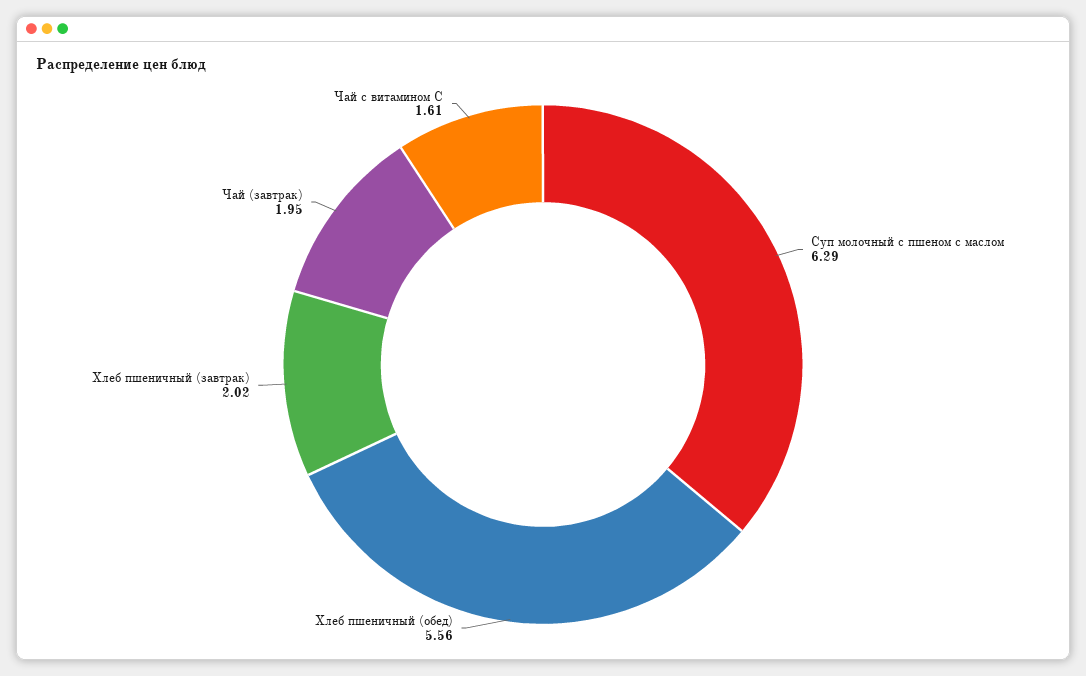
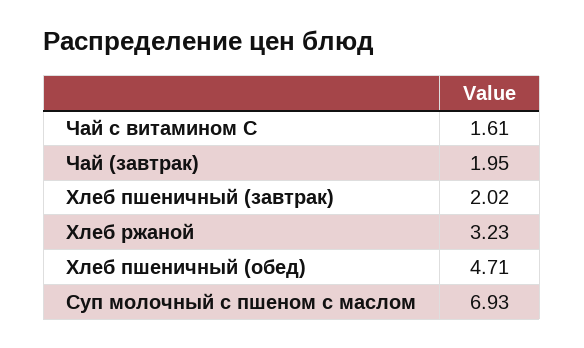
  {
-   "Суп молочный с пшеном с маслом": 6.29,
+   "Суп молочный с пшеном с маслом": 6.93,
-   "Хлеб пшеничный (обед)": 5.56,
+   "Хлеб пшеничный (обед)": 4.71,
    "Хлеб пшеничный (завтрак)": 2.02,
    "Чай (завтрак)": 1.95,
-   "Чай с витамином С": 1.61
+   "Чай с витамином С": 1.61,
+   "Хлеб ржаной": 3.23
  }

